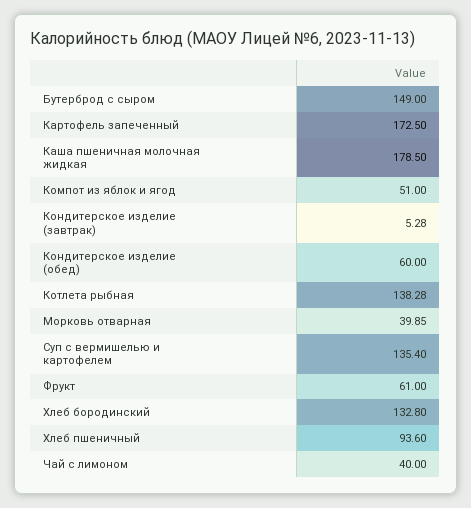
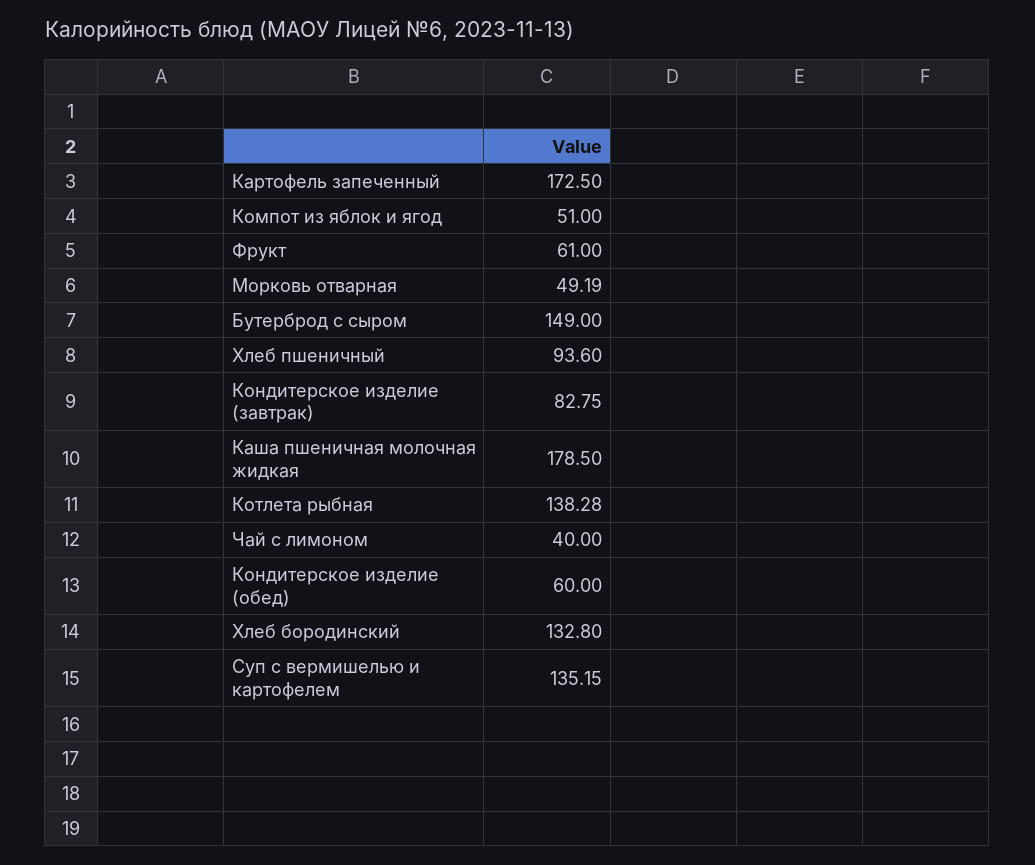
  {
    "Бутерброд с сыром": 149,
    "Картофель запеченный": 172.5,
    "Каша пшеничная молочная жидкая": 178.5,
    "Компот из яблок и ягод": 51,
-   "Кондитерское изделие (завтрак)": 5.28,
+   "Кондитерское изделие (завтрак)": 82.75,
    "Кондитерское изделие (обед)": 60,
    "Котлета рыбная": 138.28,
-   "Морковь отварная": 39.85,
+   "Морковь отварная": 49.19,
-   "Суп с вермишелью и картофелем": 135.4,
+   "Суп с вермишелью и картофелем": 135.15,
    "Фрукт": 61,
    "Хлеб бородинский": 132.8,
    "Хлеб пшеничный": 93.6,
    "Чай с лимоном": 40
  }

